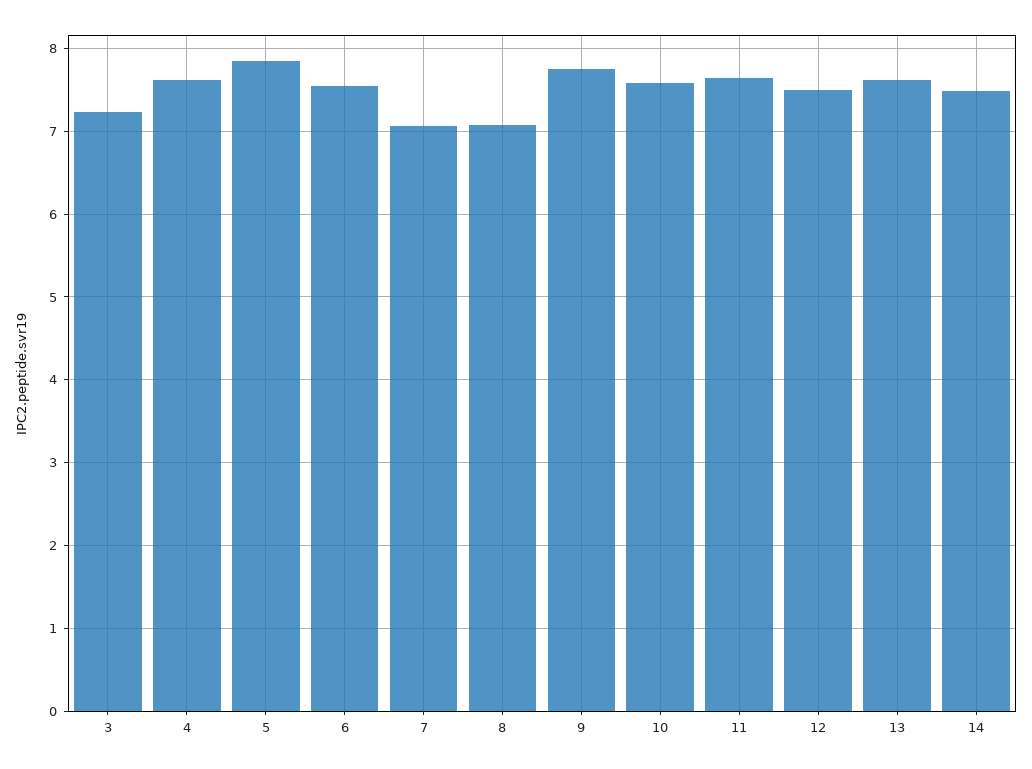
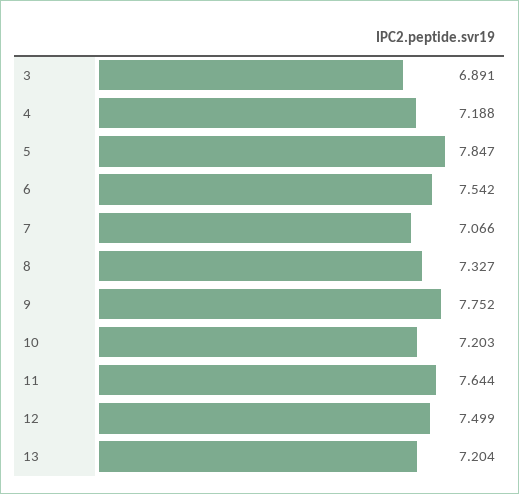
  {
-   "3": 7.2,
+   "3": 6.891,
-   "4": 7.6,
+   "4": 7.188,
    "5": 7.847,
    "6": 7.542,
    "7": 7.066,
-   "8": 7.1,
+   "8": 7.327,
    "9": 7.752,
-   "10": 7.6,
+   "10": 7.203,
    "11": 7.644,
    "12": 7.499,
-   "13": 7.6,
+   "13": 7.204
-   "14": 7.5
  }

